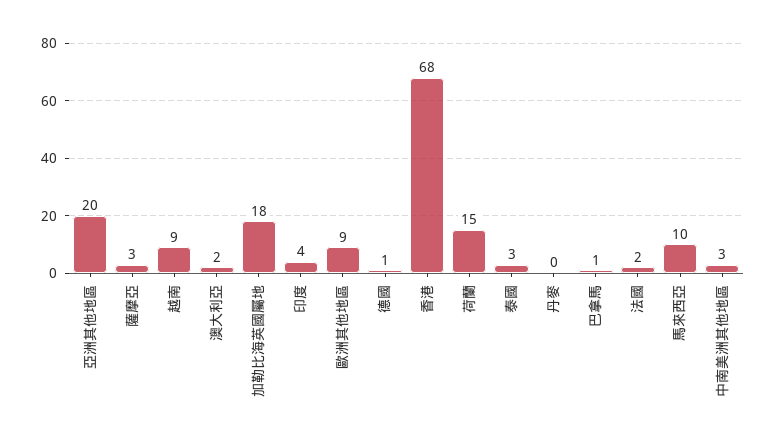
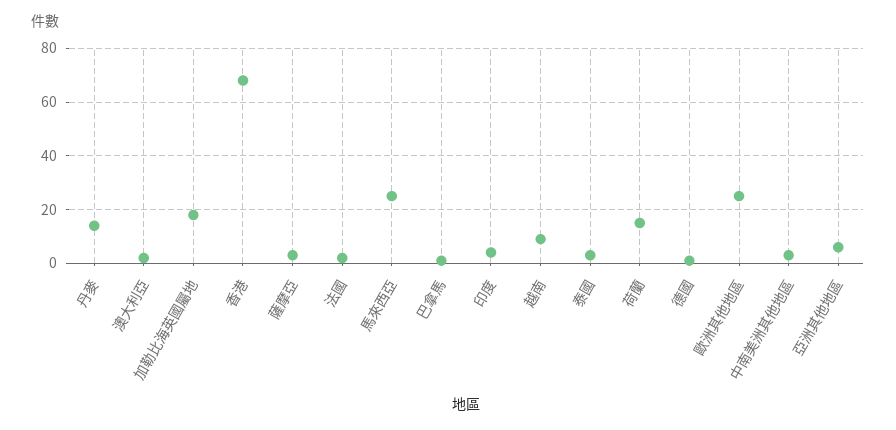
  {
-   "亞洲其他地區": 20,
+   "亞洲其他地區": 5,
    "薩摩亞": 3,
    "越南": 9,
    "澳大利亞": 2,
    "加勒比海英國屬地": 18,
    "印度": 4,
-   "歐洲其他地區": 9,
+   "歐洲其他地區": 25,
    "德國": 1,
    "香港": 68,
    "荷蘭": 15,
    "泰國": 3,
-   "丹麥": 0,
+   "丹麥": 15,
    "巴拿馬": 1,
    "法國": 2,
-   "馬來西亞": 10,
+   "馬來西亞": 25,
    "中南美洲其他地區": 3
  }

